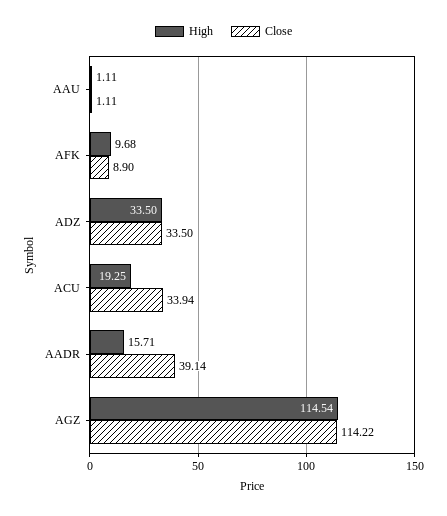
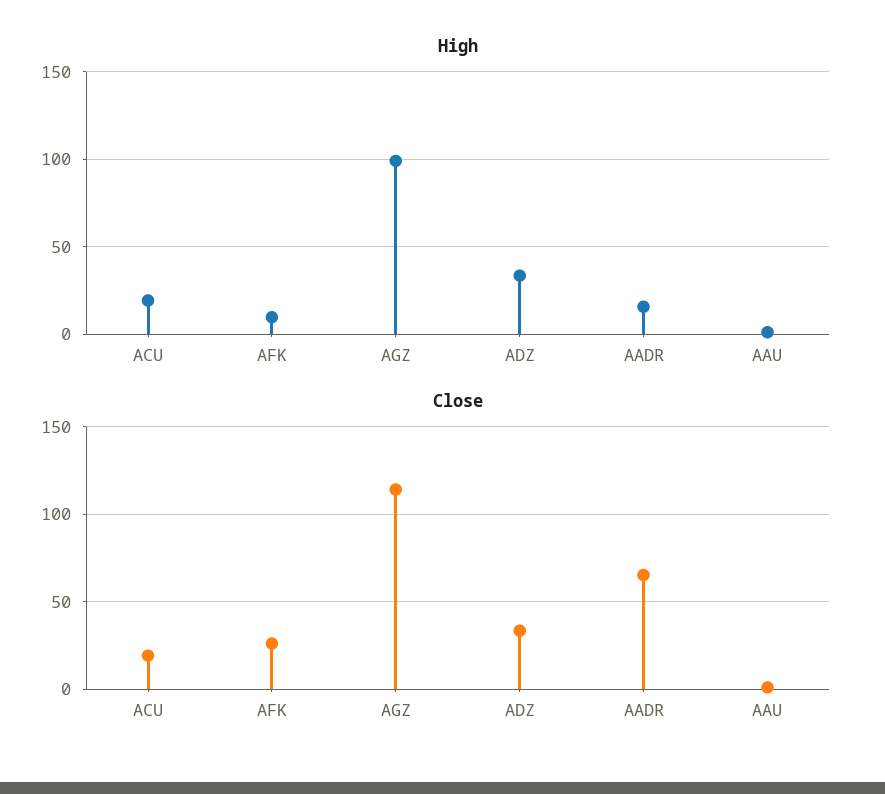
  {
    "High": {
      "AAU": 1.11,
      "AFK": 9.68,
      "ADZ": 33.5,
      "ACU": 19.25,
      "AADR": 15.71,
-     "AGZ": 114.54
+     "AGZ": 100
    },
    "Close": {
      "AAU": 1.11,
-     "AFK": 8.9,
+     "AFK": 25,
      "ADZ": 33.5,
-     "ACU": 33.94,
+     "ACU": 20,
-     "AADR": 39.14,
+     "AADR": 65,
      "AGZ": 114.22
    }
  }

